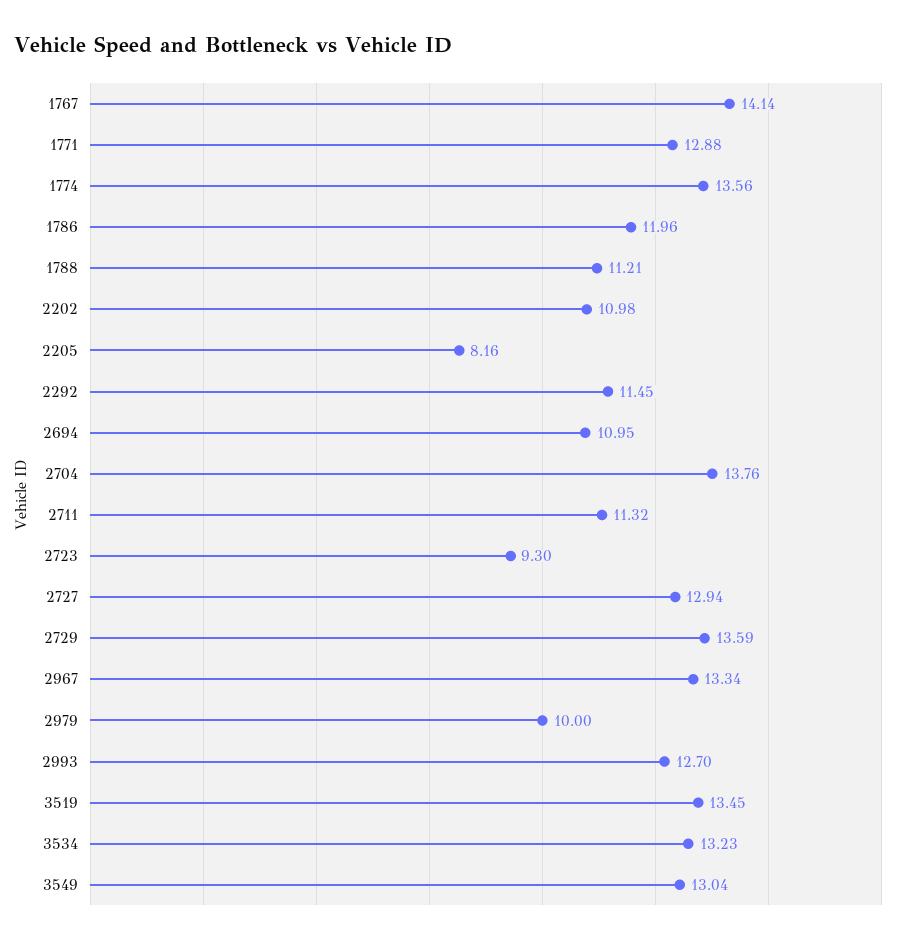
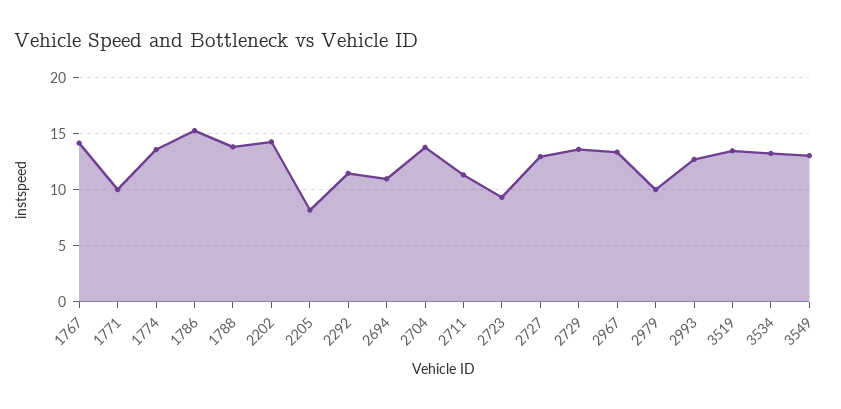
  {
    "1767": 14.14,
-   "1771": 12.88,
+   "1771": 10,
    "1774": 13.56,
-   "1786": 11.96,
+   "1786": 15,
-   "1788": 11.21,
+   "1788": 14,
-   "2202": 10.98,
+   "2202": 14,
    "2205": 8.16,
    "2292": 11.45,
    "2694": 10.95,
    "2704": 13.76,
    "2711": 11.32,
    "2723": 9.3,
    "2727": 12.94,
    "2729": 13.59,
    "2967": 13.34,
    "2979": 10,
    "2993": 12.7,
    "3519": 13.45,
    "3534": 13.23,
    "3549": 13.04
  }

